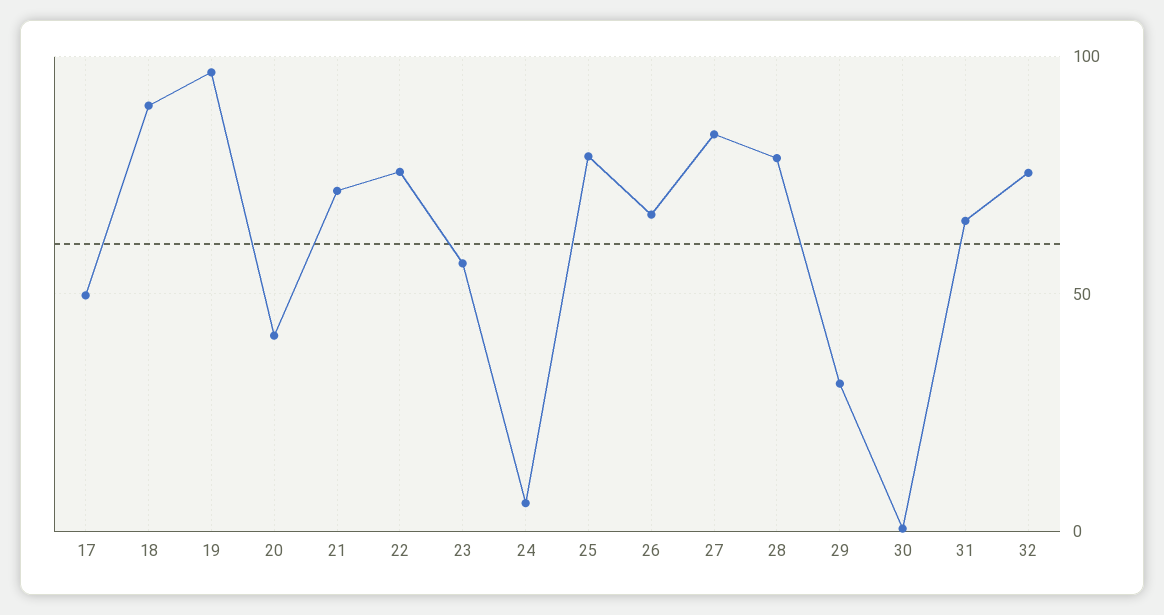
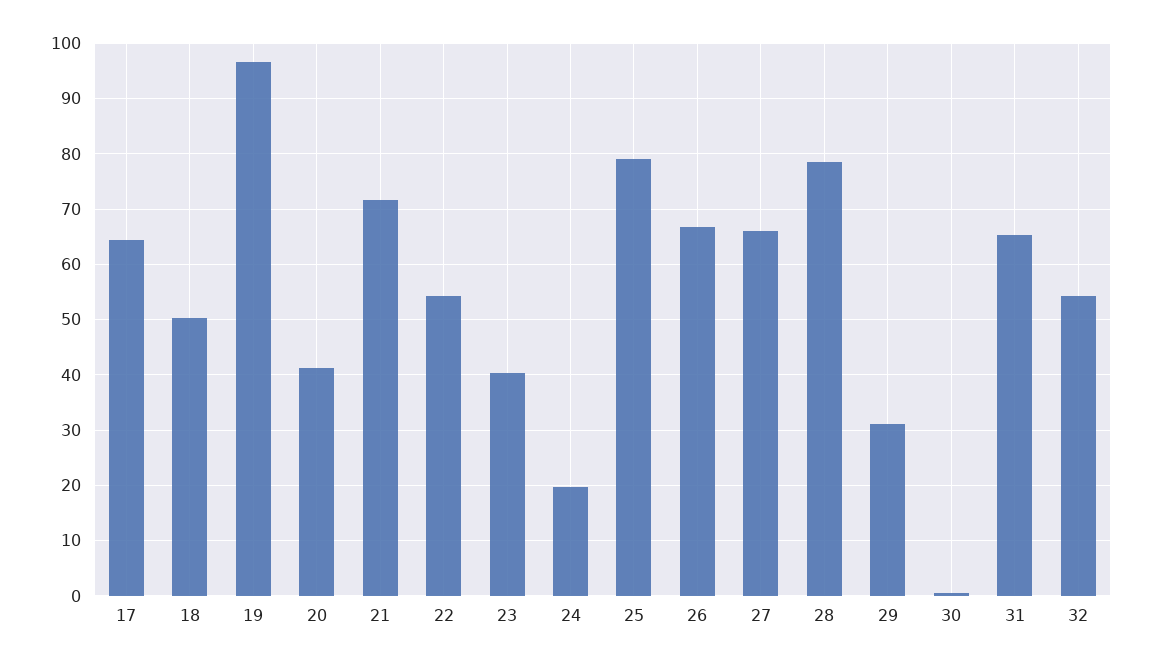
  {
-   "17": 50,
+   "17": 64,
-   "18": 90,
+   "18": 50,
    "19": 96,
    "20": 42,
    "21": 72,
-   "22": 75,
+   "22": 54,
-   "23": 55,
+   "23": 40,
-   "24": 5,
+   "24": 20,
    "25": 80,
    "26": 66,
-   "27": 85,
+   "27": 66,
    "28": 78,
    "29": 32,
    "30": 0,
    "31": 66,
-   "32": 75
+   "32": 54
  }

